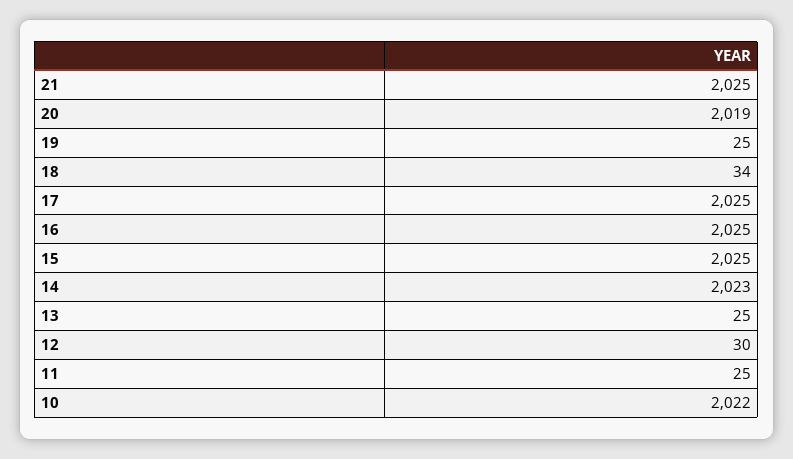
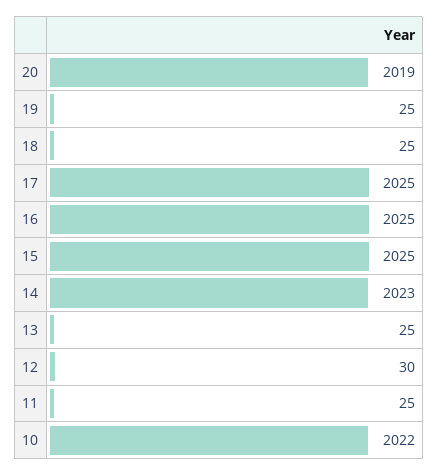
  {
-   "21": 2025,
    "20": 2019,
    "19": 25,
-   "18": 34,
+   "18": 25,
    "17": 2025,
    "16": 2025,
    "15": 2025,
    "14": 2023,
    "13": 25,
    "12": 30,
    "11": 25,
    "10": 2022
  }

